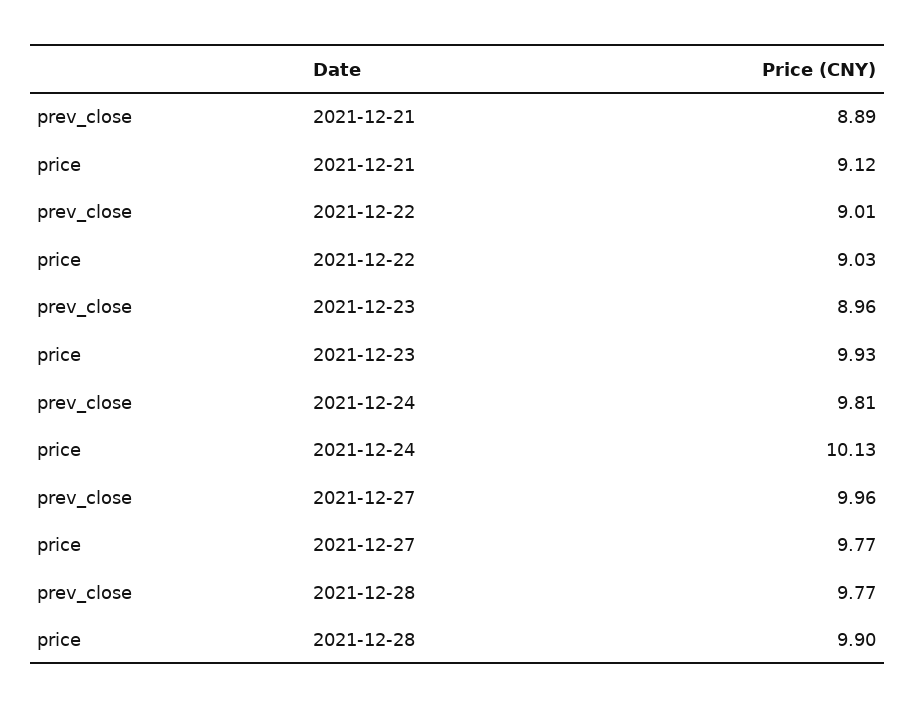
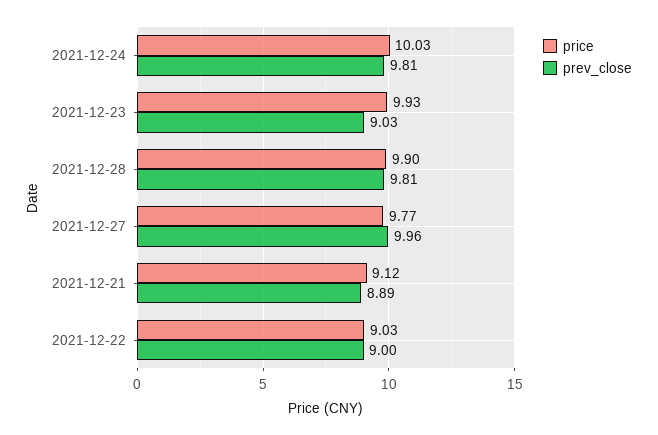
  {
    "prev_close": {
      "2021-12-21": 8.89,
-     "2021-12-22": 9.01,
+     "2021-12-22": 9,
-     "2021-12-23": 8.96,
+     "2021-12-23": 9.03,
      "2021-12-24": 9.81,
      "2021-12-27": 9.96,
-     "2021-12-28": 9.77
+     "2021-12-28": 9.81
    },
    "price": {
      "2021-12-21": 9.12,
      "2021-12-22": 9.03,
      "2021-12-23": 9.93,
-     "2021-12-24": 10.13,
+     "2021-12-24": 10.03,
      "2021-12-27": 9.77,
      "2021-12-28": 9.9
    }
  }

